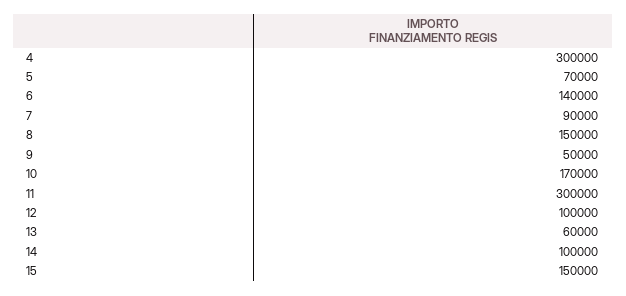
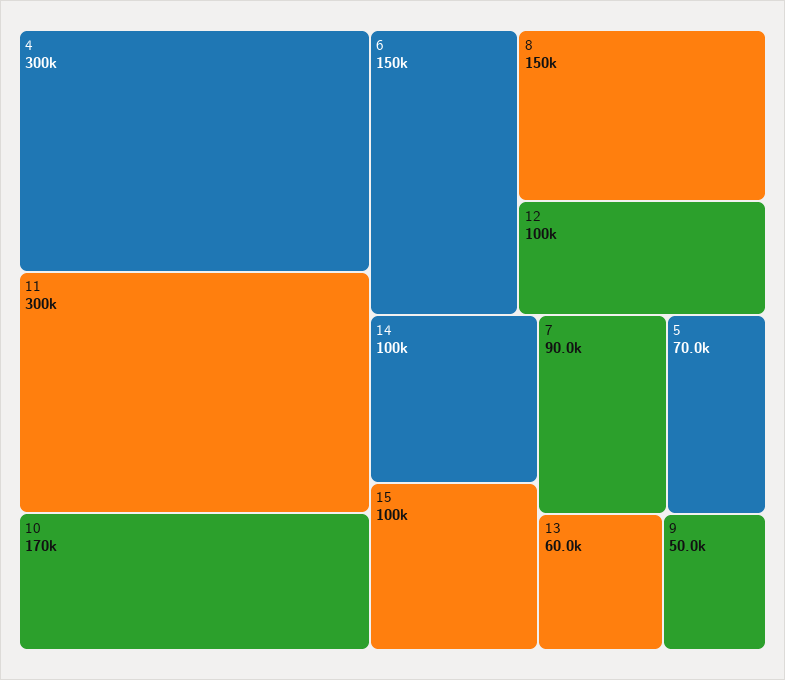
  {
    "4": 300000,
    "5": 70000,
-   "6": 140000,
+   "6": 150000,
    "7": 90000,
    "8": 150000,
    "9": 50000,
    "10": 170000,
    "11": 300000,
    "12": 100000,
    "13": 60000,
    "14": 100000,
-   "15": 150000
+   "15": 100000
  }

